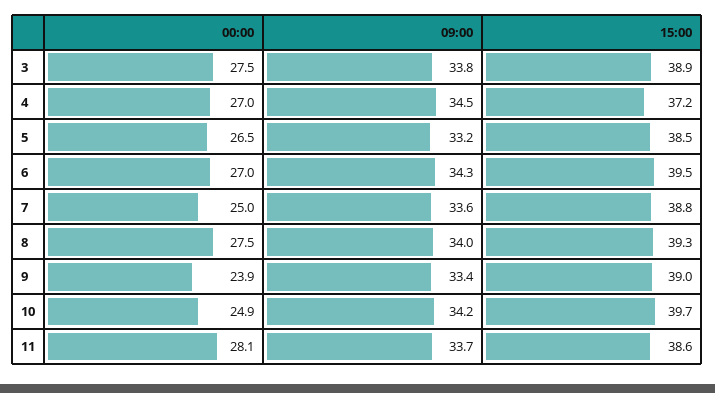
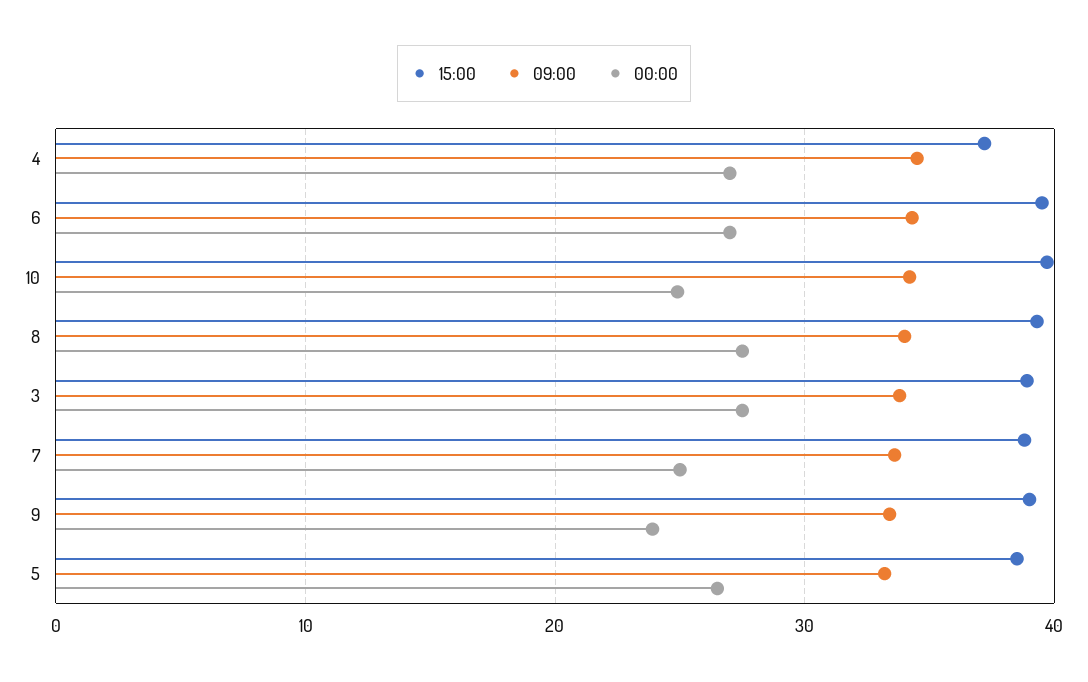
  {
    "00:00": {
      "3": 27.5,
      "4": 27,
      "5": 26.5,
      "6": 27,
      "7": 25,
      "8": 27.5,
      "9": 23.9,
-     "10": 24.9,
+     "10": 24.9
-     "11": 28.1
    },
    "09:00": {
      "3": 33.8,
      "4": 34.5,
      "5": 33.2,
      "6": 34.3,
      "7": 33.6,
      "8": 34,
      "9": 33.4,
-     "10": 34.2,
+     "10": 34.2
-     "11": 33.7
    },
    "15:00": {
      "3": 38.9,
      "4": 37.2,
      "5": 38.5,
      "6": 39.5,
      "7": 38.8,
      "8": 39.3,
      "9": 39,
-     "10": 39.7,
+     "10": 39.7
-     "11": 38.6
    }
  }

